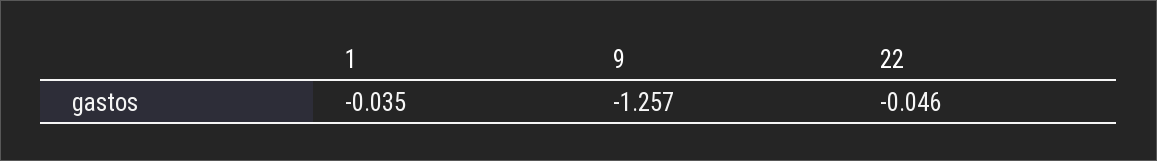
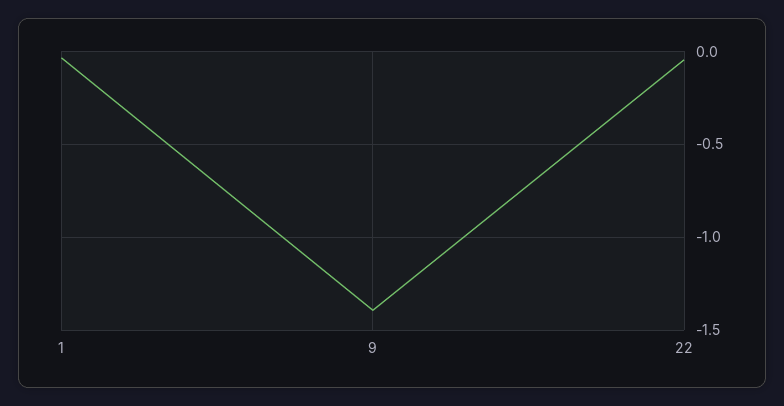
  {
    "1": -0.035,
-   "9": -1.257,
+   "9": -1.4,
    "22": -0.046
  }

